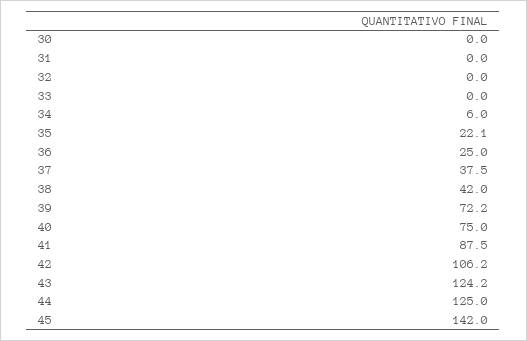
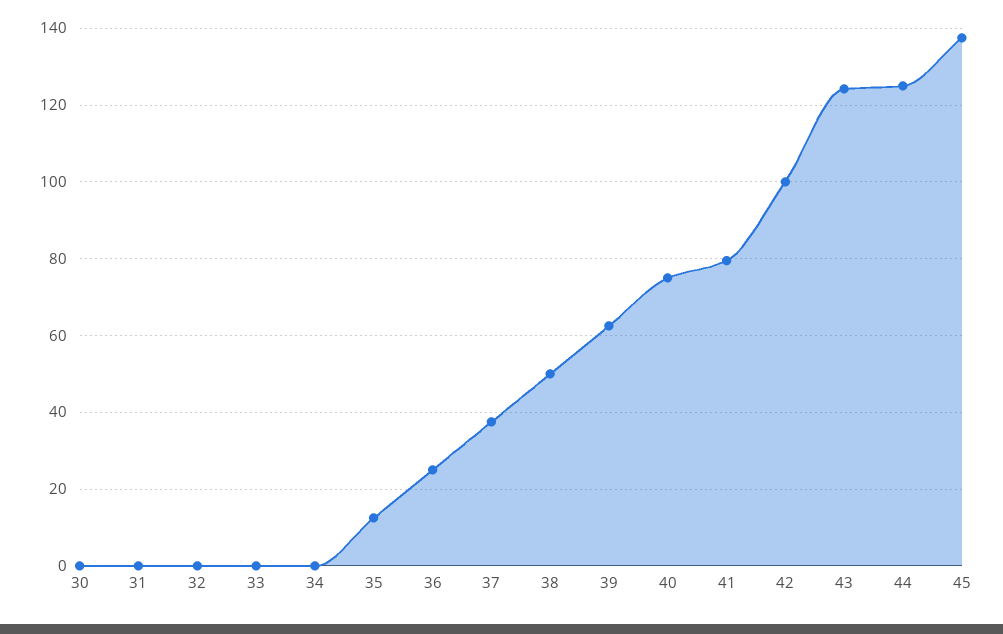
  {
    "30": 0,
    "31": 0,
    "32": 0,
    "33": 0,
-   "34": 6,
+   "34": 0,
-   "35": 22.1,
+   "35": 12,
    "36": 25,
    "37": 37.5,
-   "38": 42,
+   "38": 50,
-   "39": 72.2,
+   "39": 62,
    "40": 75,
-   "41": 87.5,
+   "41": 80,
-   "42": 106.2,
+   "42": 100,
    "43": 124.2,
    "44": 125,
-   "45": 142
+   "45": 138
  }

